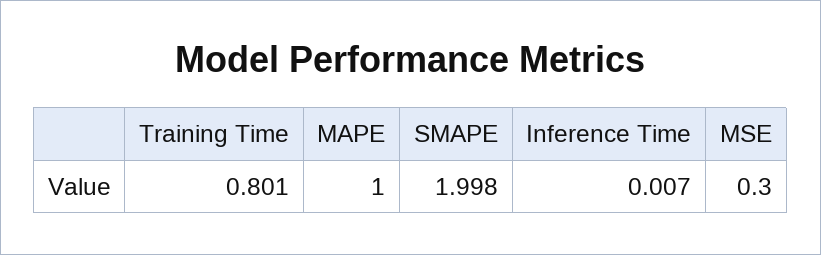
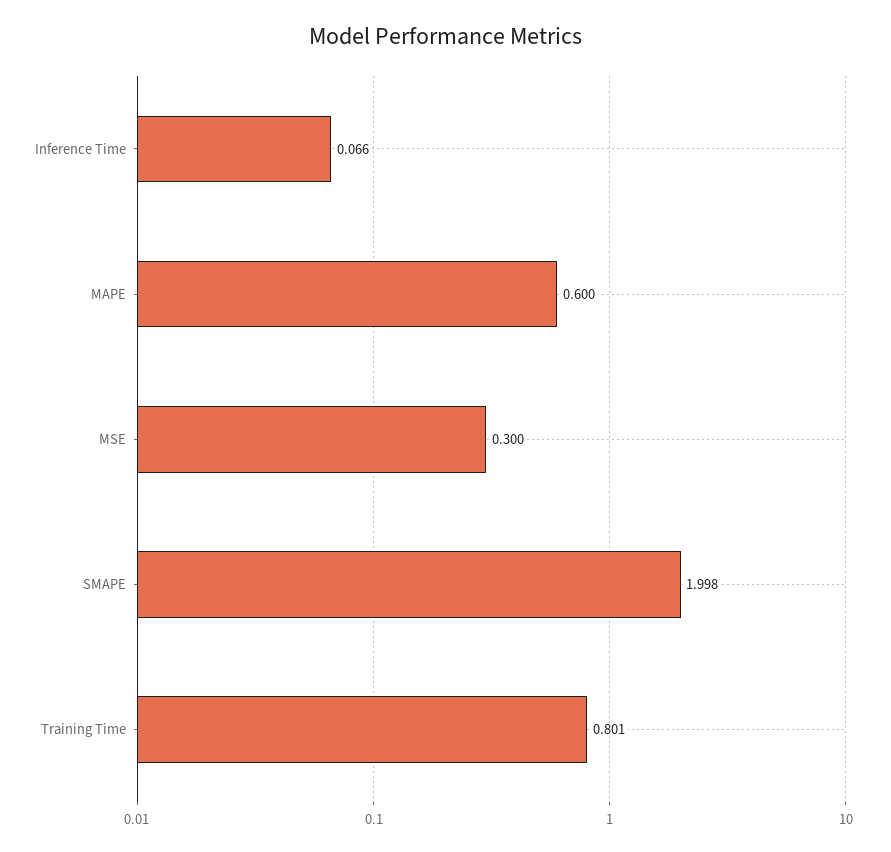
  {
    "Training Time": 0.801,
-   "MAPE": 1,
+   "MAPE": 0.6,
    "SMAPE": 1.998,
-   "Inference Time": 0.007,
+   "Inference Time": 0.066,
    "MSE": 0.3
  }

